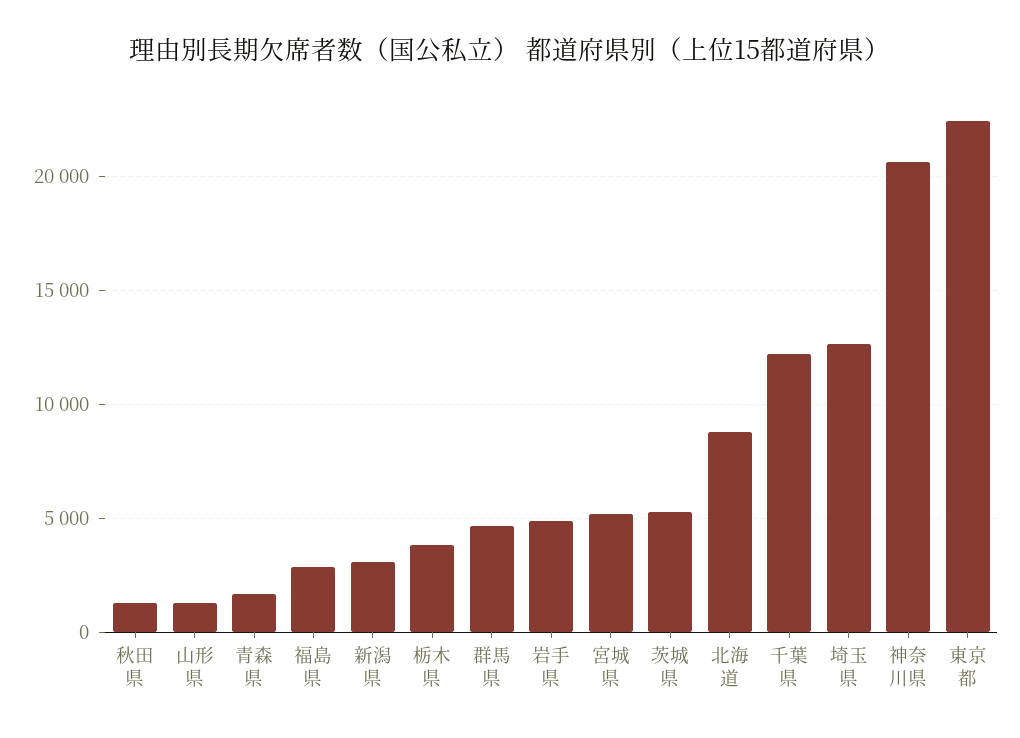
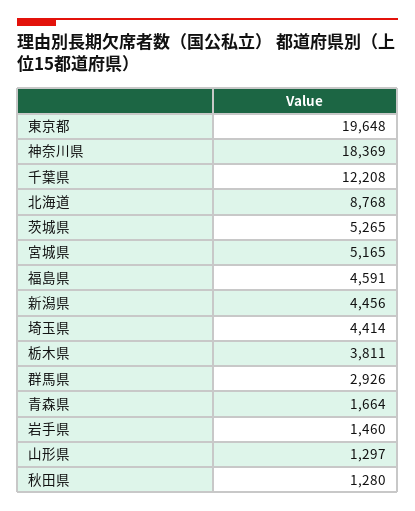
  {
    "秋田県": 1280,
    "山形県": 1297,
    "青森県": 1664,
-   "福島県": 3000,
+   "福島県": 4591,
-   "新潟県": 3000,
+   "新潟県": 4456,
    "栃木県": 3811,
-   "群馬県": 4500,
+   "群馬県": 2926,
-   "岩手県": 5000,
+   "岩手県": 1460,
    "宮城県": 5165,
    "茨城県": 5265,
    "北海道": 8768,
    "千葉県": 12208,
-   "埼玉県": 12500,
+   "埼玉県": 4414,
-   "神奈川県": 20500,
+   "神奈川県": 18369,
-   "東京都": 22500
+   "東京都": 19648
  }

